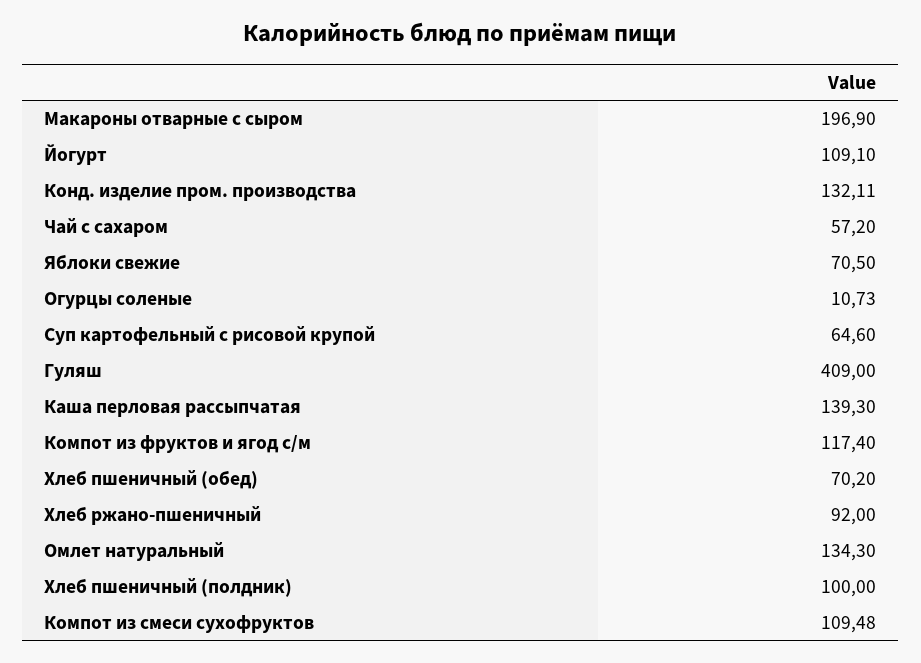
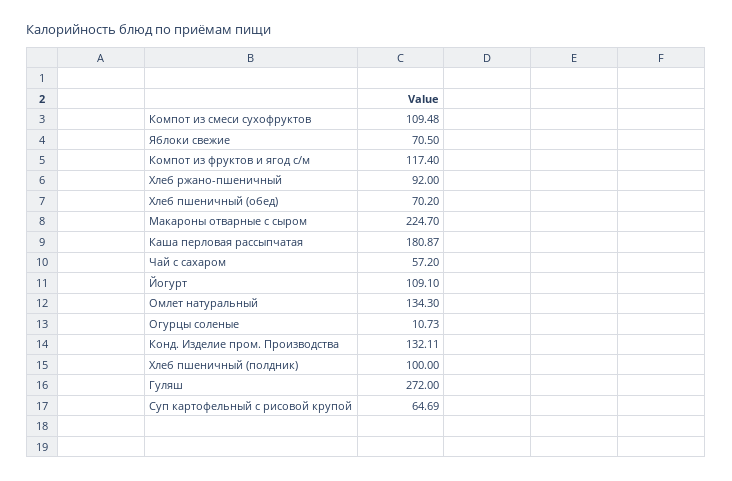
  {
-   "Макароны отварные с сыром": 196.9,
+   "Макароны отварные с сыром": 224.7,
    "Йогурт": 109.1,
    "Конд. изделие пром. производства": 132.11,
    "Чай с сахаром": 57.2,
    "Яблоки свежие": 70.5,
    "Огурцы соленые": 10.73,
-   "Суп картофельный с рисовой крупой": 64.6,
+   "Суп картофельный с рисовой крупой": 64.69,
-   "Гуляш": 409,
+   "Гуляш": 272,
-   "Каша перловая рассыпчатая": 139.3,
+   "Каша перловая рассыпчатая": 180.87,
    "Компот из фруктов и ягод с/м": 117.4,
    "Хлеб пшеничный (обед)": 70.2,
    "Хлеб ржано-пшеничный": 92,
    "Омлет натуральный": 134.3,
    "Хлеб пшеничный (полдник)": 100,
    "Компот из смеси сухофруктов": 109.48
  }

